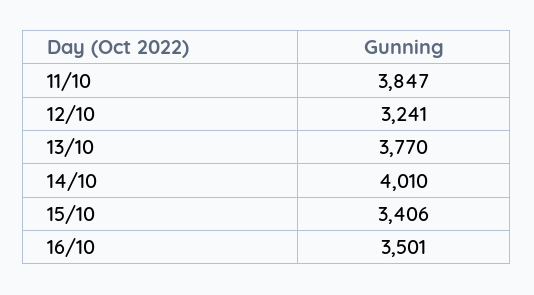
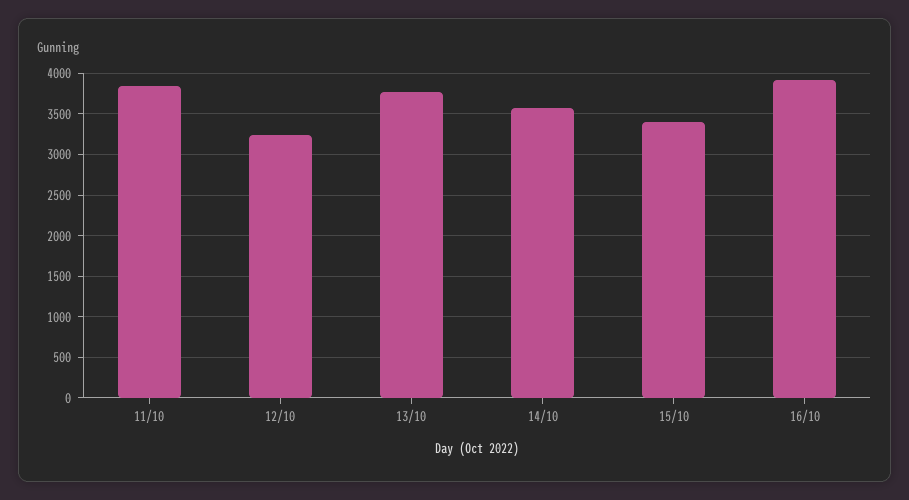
  {
    "11/10": 3847,
    "12/10": 3241,
    "13/10": 3770,
-   "14/10": 4010,
+   "14/10": 3600,
    "15/10": 3406,
-   "16/10": 3501
+   "16/10": 3900
  }

